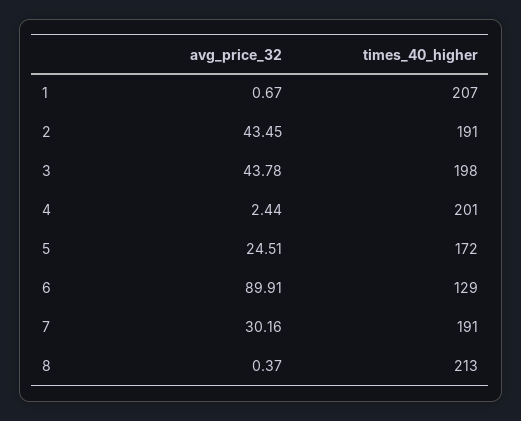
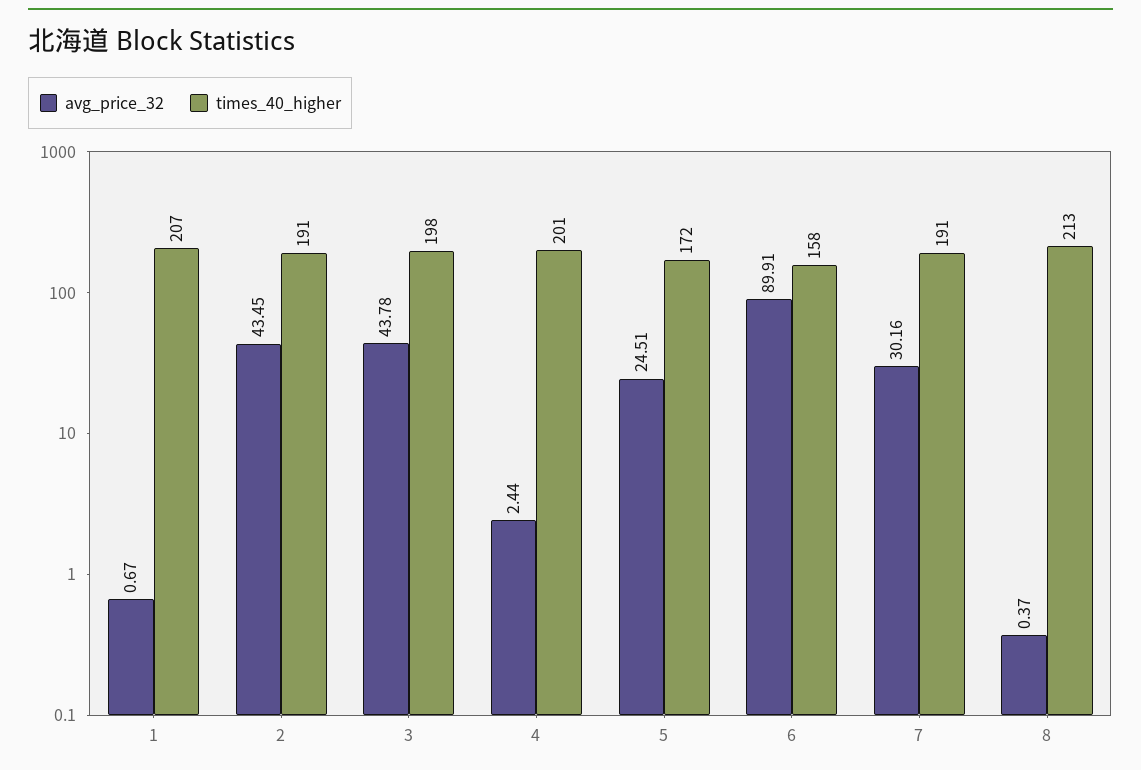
  {
    "avg_price_32": {
      "1": 0.67,
      "2": 43.45,
      "3": 43.78,
      "4": 2.44,
      "5": 24.51,
      "6": 89.91,
      "7": 30.16,
      "8": 0.37
    },
    "times_40_higher": {
      "1": 207,
      "2": 191,
      "3": 198,
      "4": 201,
      "5": 172,
-     "6": 129,
+     "6": 158,
      "7": 191,
      "8": 213
    }
  }

